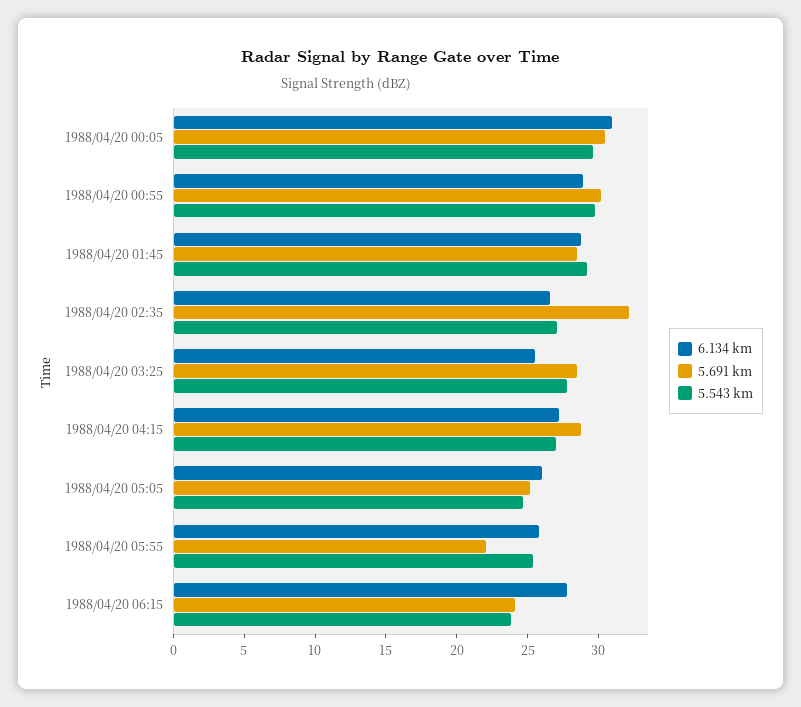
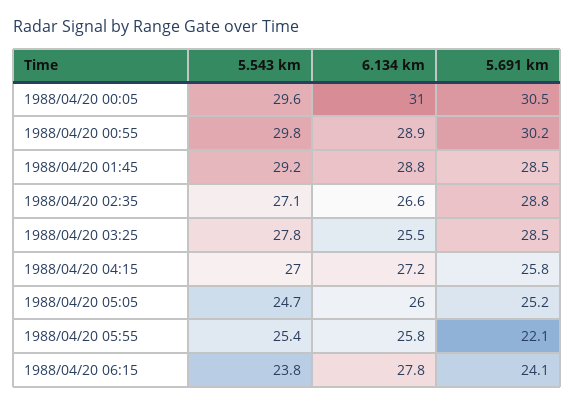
  {
    "6.134 km": {
      "1988/04/20 00:05": 31,
      "1988/04/20 00:55": 28.9,
      "1988/04/20 01:45": 28.8,
      "1988/04/20 02:35": 26.6,
      "1988/04/20 03:25": 25.5,
      "1988/04/20 04:15": 27.2,
      "1988/04/20 05:05": 26,
      "1988/04/20 05:55": 25.8,
      "1988/04/20 06:15": 27.8
    },
    "5.691 km": {
      "1988/04/20 00:05": 30.5,
      "1988/04/20 00:55": 30.2,
      "1988/04/20 01:45": 28.5,
-     "1988/04/20 02:35": 32,
+     "1988/04/20 02:35": 28.8,
      "1988/04/20 03:25": 28.5,
-     "1988/04/20 04:15": 29,
+     "1988/04/20 04:15": 25.8,
      "1988/04/20 05:05": 25.2,
      "1988/04/20 05:55": 22.1,
      "1988/04/20 06:15": 24.1
    },
    "5.543 km": {
      "1988/04/20 00:05": 29.6,
      "1988/04/20 00:55": 29.8,
      "1988/04/20 01:45": 29.2,
      "1988/04/20 02:35": 27.1,
      "1988/04/20 03:25": 27.8,
      "1988/04/20 04:15": 27,
      "1988/04/20 05:05": 24.7,
      "1988/04/20 05:55": 25.4,
      "1988/04/20 06:15": 23.8
    }
  }

